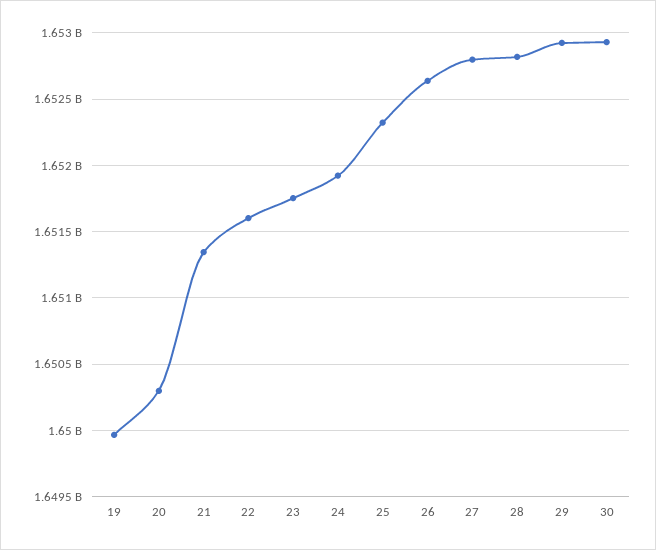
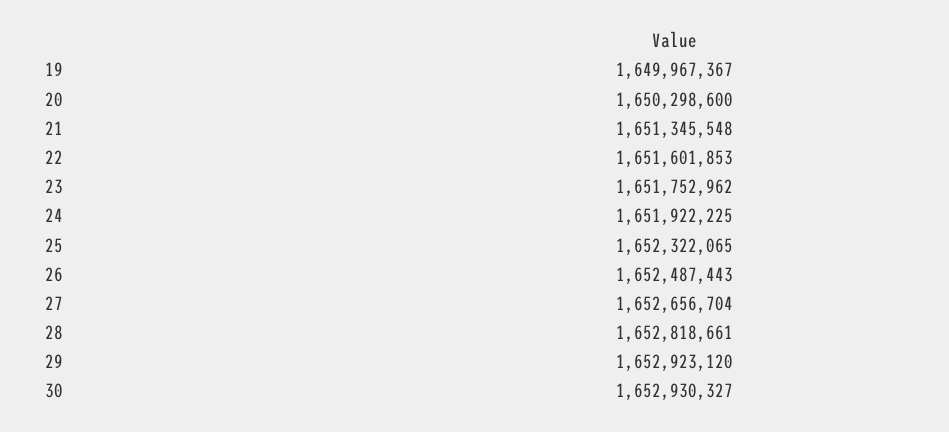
  {
    "19": 1649967367,
    "20": 1650298600,
    "21": 1651345548,
    "22": 1651601853,
    "23": 1651752962,
    "24": 1651922225,
    "25": 1652322065,
-   "26": 1652650000,
+   "26": 1652487443,
-   "27": 1652800000,
+   "27": 1652656704,
    "28": 1652818661,
    "29": 1652923120,
    "30": 1652930327
  }

